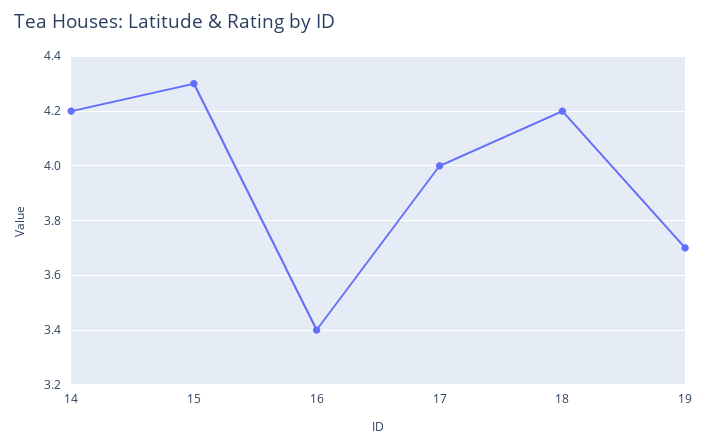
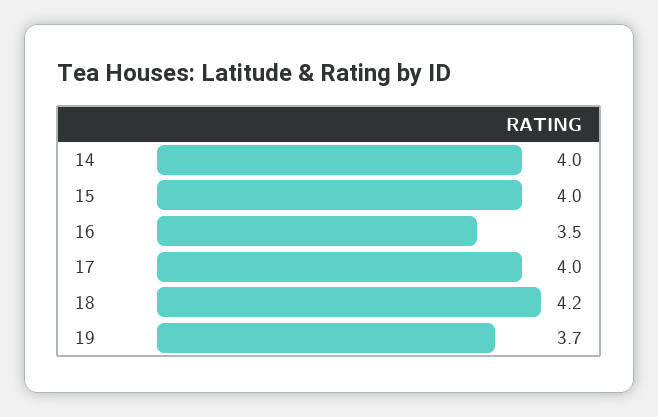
  {
-   "14": 4.2,
+   "14": 4,
-   "15": 4.3,
+   "15": 4,
-   "16": 3.4,
+   "16": 3.5,
    "17": 4,
    "18": 4.2,
    "19": 3.7
  }

